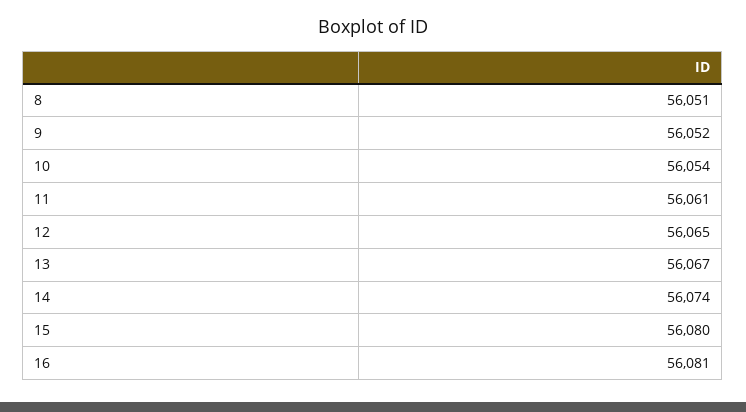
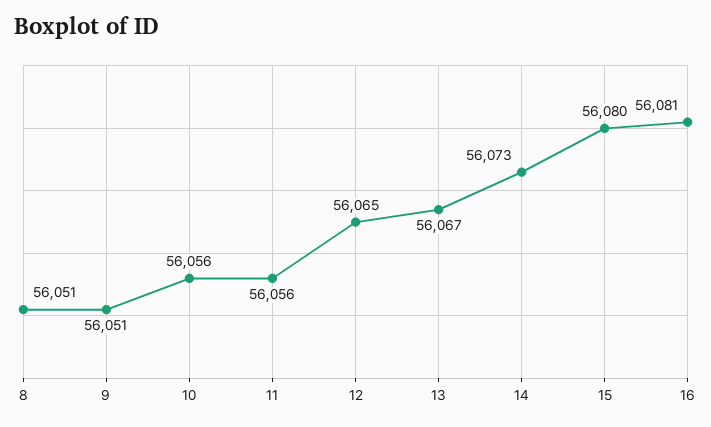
  {
    "8": 56051,
-   "9": 56052,
+   "9": 56051,
-   "10": 56054,
+   "10": 56056,
-   "11": 56061,
+   "11": 56056,
    "12": 56065,
    "13": 56067,
-   "14": 56074,
+   "14": 56073,
    "15": 56080,
    "16": 56081
  }

